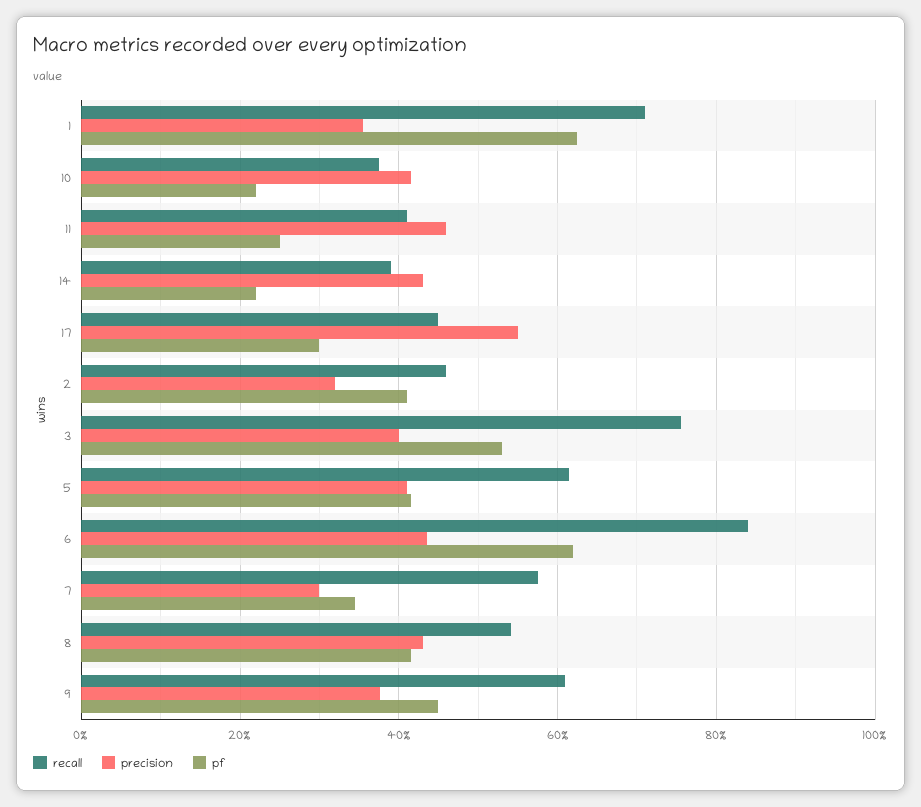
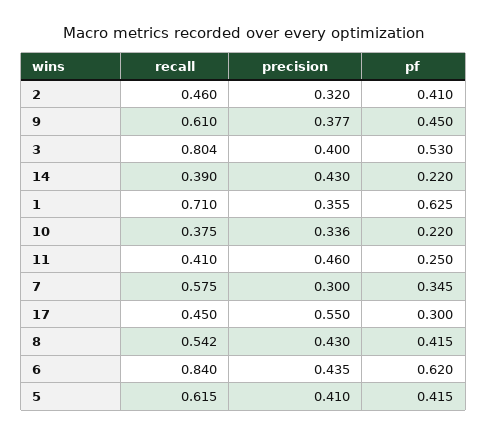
  {
    "recall": {
      "1": 0.71,
      "10": 0.375,
      "11": 0.41,
      "14": 0.39,
      "17": 0.45,
      "2": 0.46,
-     "3": 0.76,
+     "3": 0.804,
      "5": 0.615,
      "6": 0.84,
      "7": 0.575,
      "8": 0.542,
      "9": 0.61
    },
    "precision": {
      "1": 0.355,
-     "10": 0.42,
+     "10": 0.336,
      "11": 0.46,
      "14": 0.43,
      "17": 0.55,
      "2": 0.32,
      "3": 0.4,
      "5": 0.41,
      "6": 0.435,
      "7": 0.3,
      "8": 0.43,
      "9": 0.377
    },
    "pf": {
      "1": 0.625,
      "10": 0.22,
      "11": 0.25,
      "14": 0.22,
      "17": 0.3,
      "2": 0.41,
      "3": 0.53,
      "5": 0.415,
      "6": 0.62,
      "7": 0.345,
      "8": 0.415,
      "9": 0.45
    }
  }

